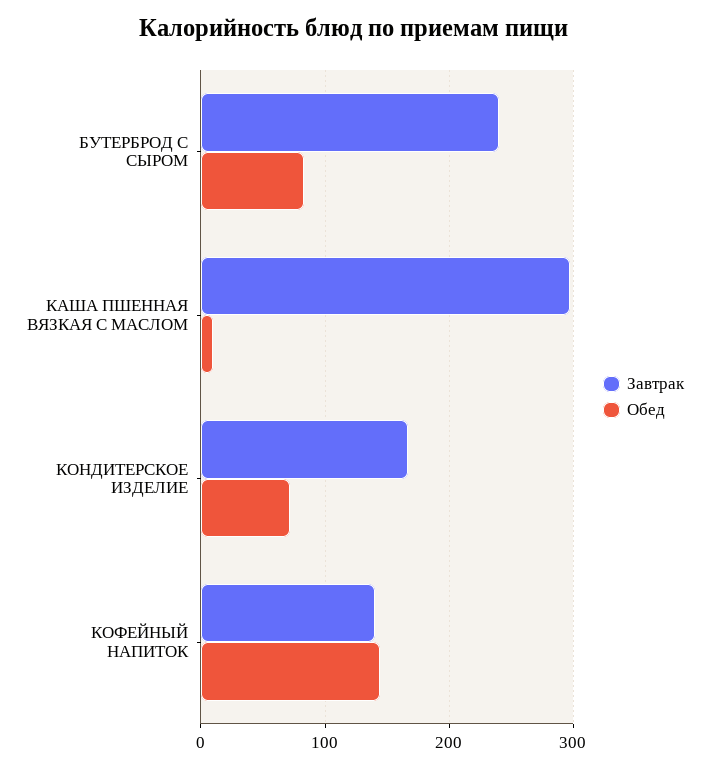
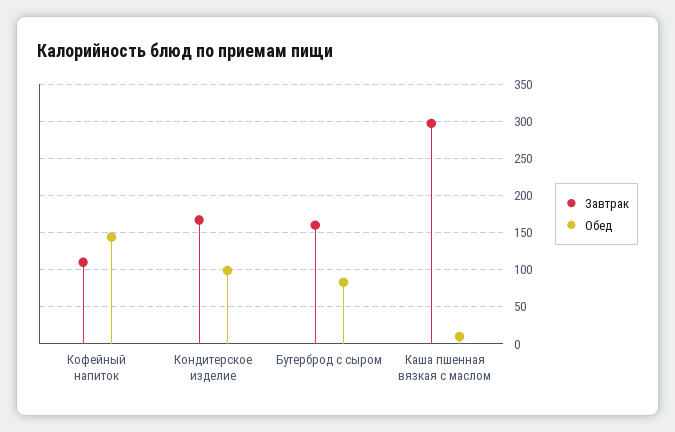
  {
    "Завтрак": {
-     "БУТЕРБРОД С СЫРОМ": 240,
+     "БУТЕРБРОД С СЫРОМ": 160,
      "КАША ПШЕННАЯ ВЯЗКАЯ С МАСЛОМ": 300,
      "КОНДИТЕРСКОЕ ИЗДЕЛИЕ": 170,
-     "КОФЕЙНЫЙ НАПИТОК": 140
+     "КОФЕЙНЫЙ НАПИТОК": 110
    },
    "Обед": {
      "БУТЕРБРОД С СЫРОМ": 80,
      "КАША ПШЕННАЯ ВЯЗКАЯ С МАСЛОМ": 10,
-     "КОНДИТЕРСКОЕ ИЗДЕЛИЕ": 70,
+     "КОНДИТЕРСКОЕ ИЗДЕЛИЕ": 100,
      "КОФЕЙНЫЙ НАПИТОК": 140
    }
  }

